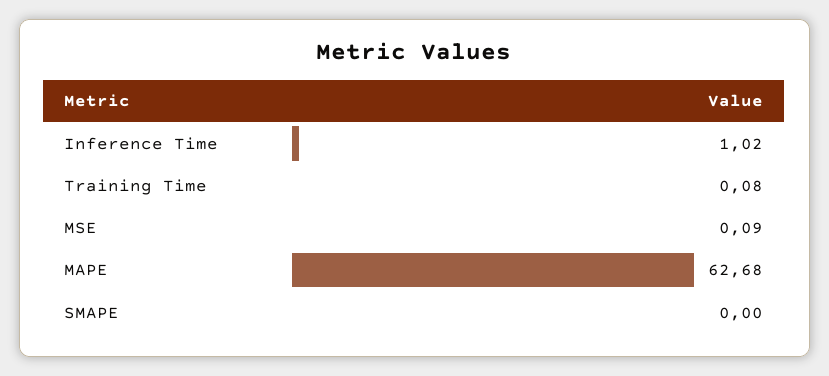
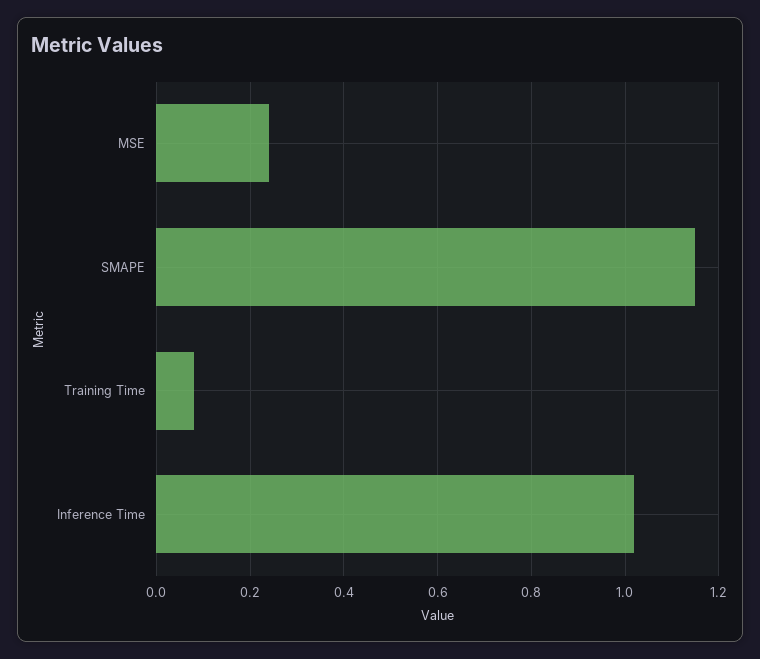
  {
    "Inference Time": 1.02,
    "Training Time": 0.08,
-   "MSE": 0.09,
+   "MSE": 0.25,
-   "MAPE": 62.68,
-   "SMAPE": 0
+   "SMAPE": 1.15
  }

